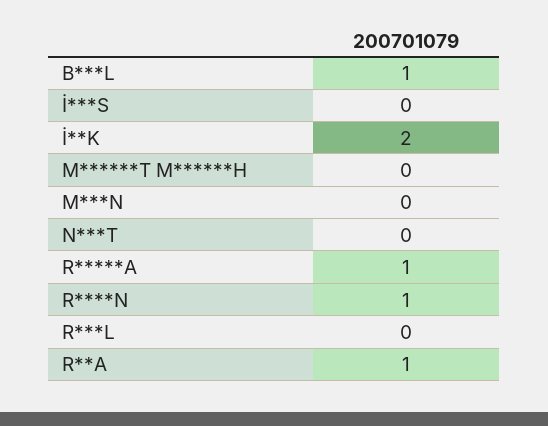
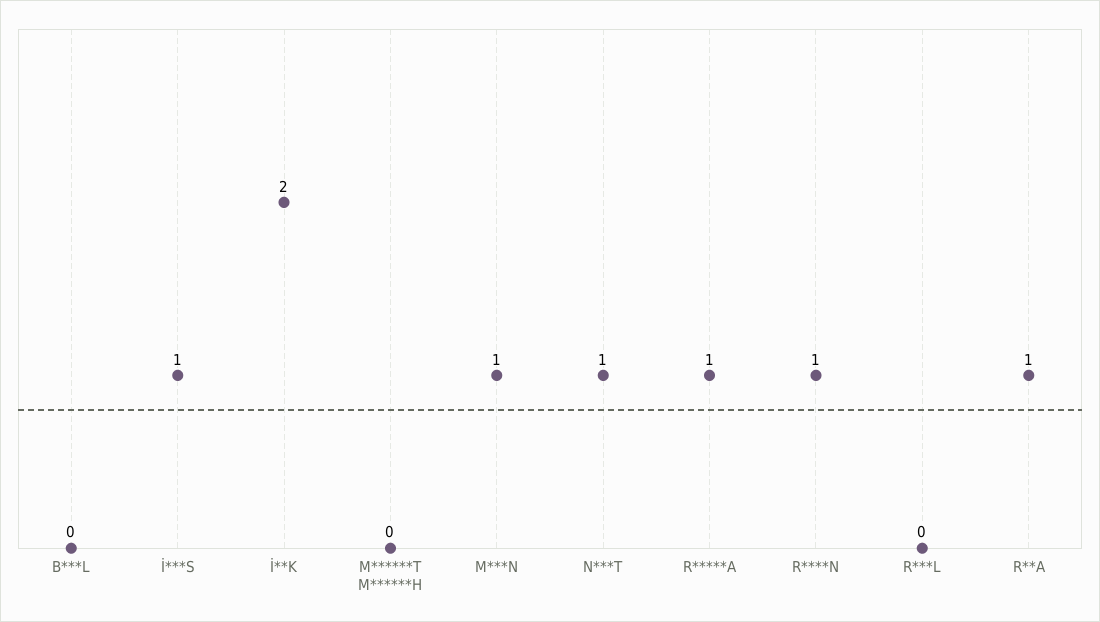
  {
-   "B***L": 1,
+   "B***L": 0,
-   "İ***S": 0,
+   "İ***S": 1,
    "İ**K": 2,
    "M******T M******H": 0,
-   "M***N": 0,
+   "M***N": 1,
-   "N***T": 0,
+   "N***T": 1,
    "R*****A": 1,
    "R****N": 1,
    "R***L": 0,
    "R**A": 1
  }

